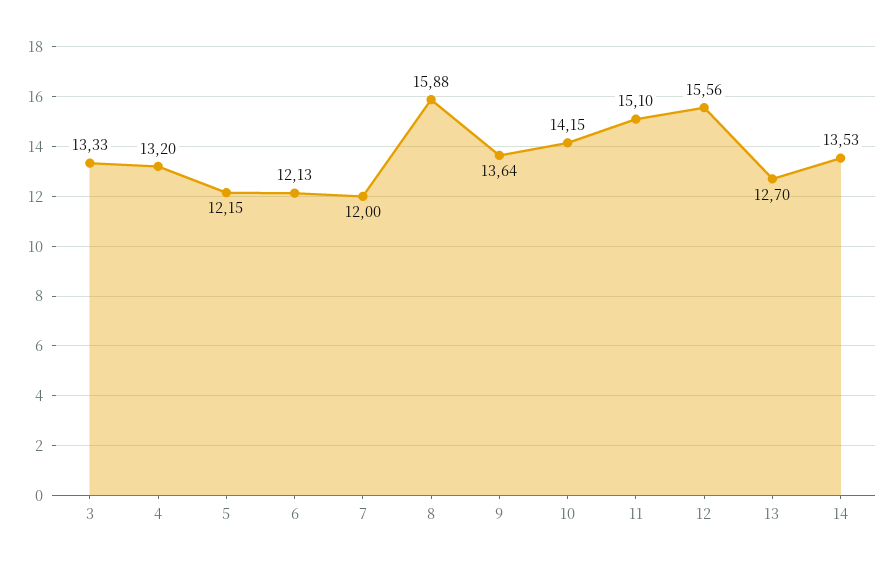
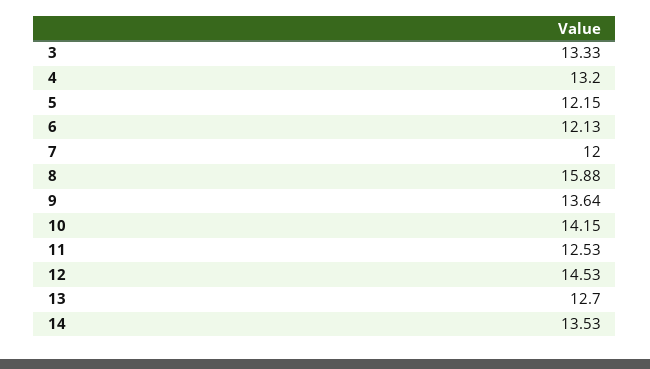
  {
    "3": 13.33,
    "4": 13.2,
    "5": 12.15,
    "6": 12.13,
    "7": 12,
    "8": 15.88,
    "9": 13.64,
    "10": 14.15,
-   "11": 15.1,
+   "11": 12.53,
-   "12": 15.56,
+   "12": 14.53,
    "13": 12.7,
    "14": 13.53
  }

